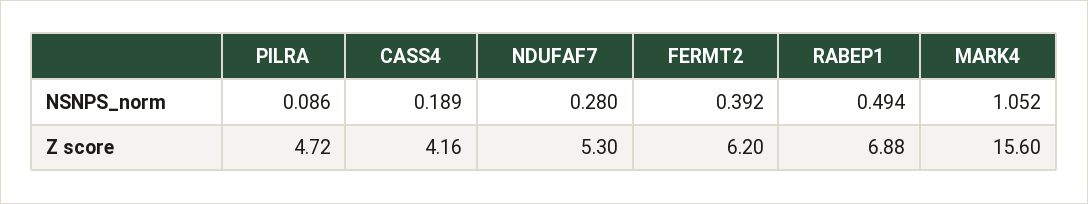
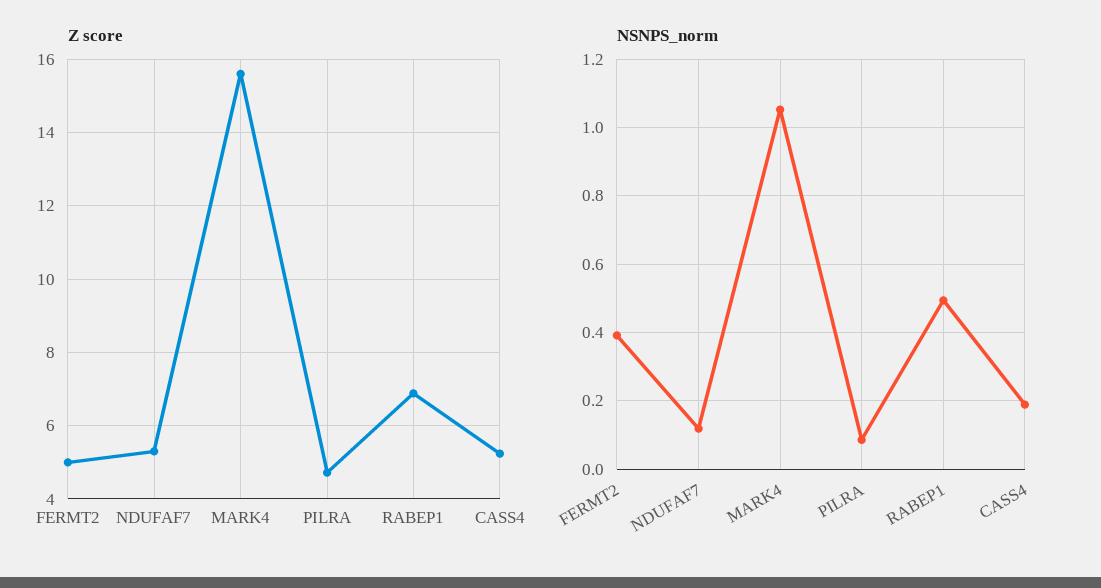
  {
    "NSNPS_norm": {
      "PILRA": 0.086,
      "CASS4": 0.189,
-     "NDUFAF7": 0.28,
+     "NDUFAF7": 0.12,
      "FERMT2": 0.392,
      "RABEP1": 0.494,
      "MARK4": 1.052
    },
    "Z score": {
      "PILRA": 4.72,
-     "CASS4": 4.16,
+     "CASS4": 5.2,
      "NDUFAF7": 5.3,
-     "FERMT2": 6.2,
+     "FERMT2": 5,
      "RABEP1": 6.88,
      "MARK4": 15.6
    }
  }

